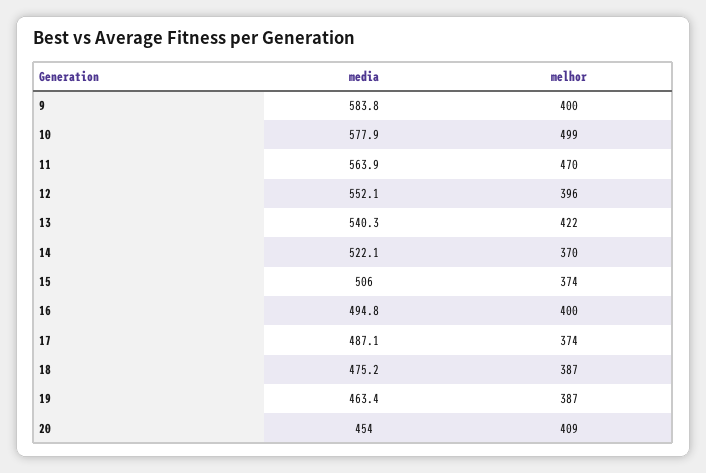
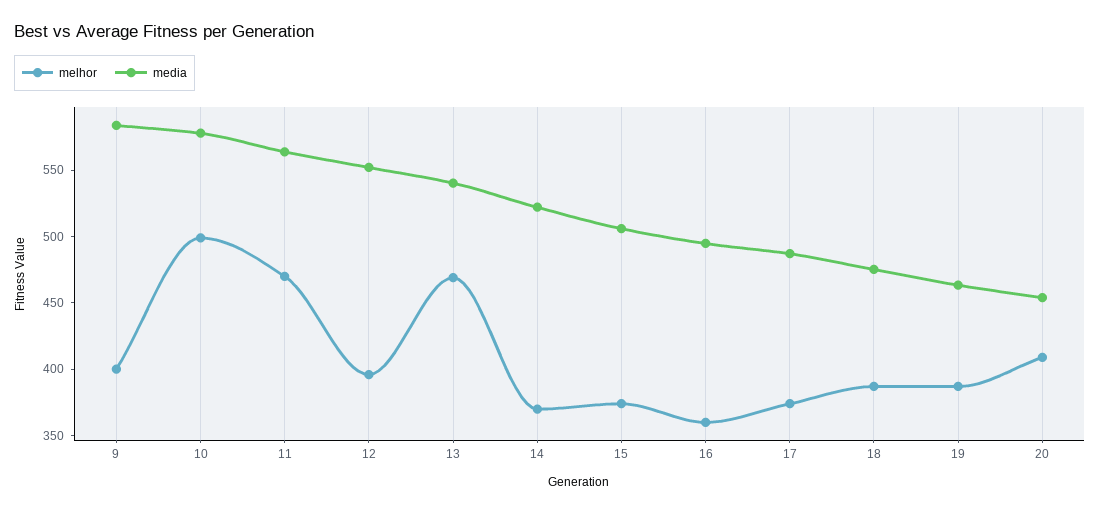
  {
    "media": {
      "9": 583.8,
      "10": 577.9,
      "11": 563.9,
      "12": 552.1,
      "13": 540.3,
      "14": 522.1,
      "15": 506,
      "16": 494.8,
      "17": 487.1,
      "18": 475.2,
      "19": 463.4,
      "20": 454
    },
    "melhor": {
      "9": 400,
      "10": 499,
      "11": 470,
      "12": 396,
-     "13": 422,
+     "13": 470,
      "14": 370,
      "15": 374,
-     "16": 400,
+     "16": 360,
      "17": 374,
      "18": 387,
      "19": 387,
      "20": 409
    }
  }

